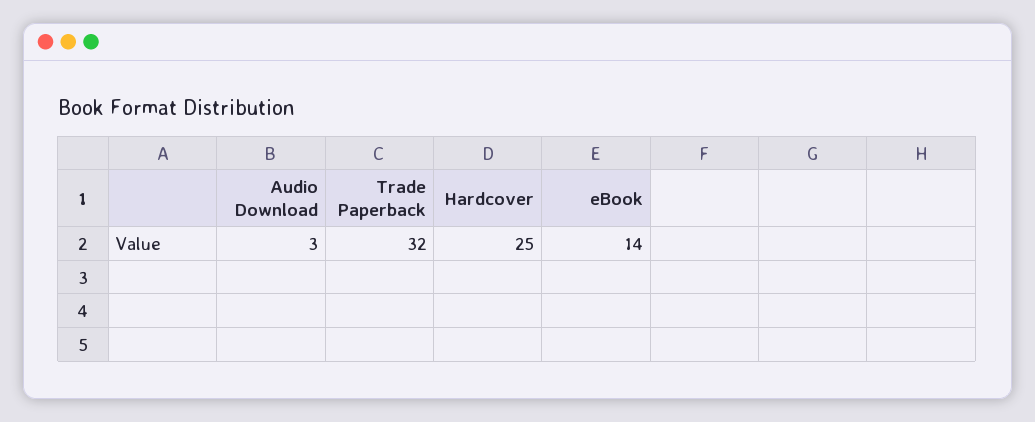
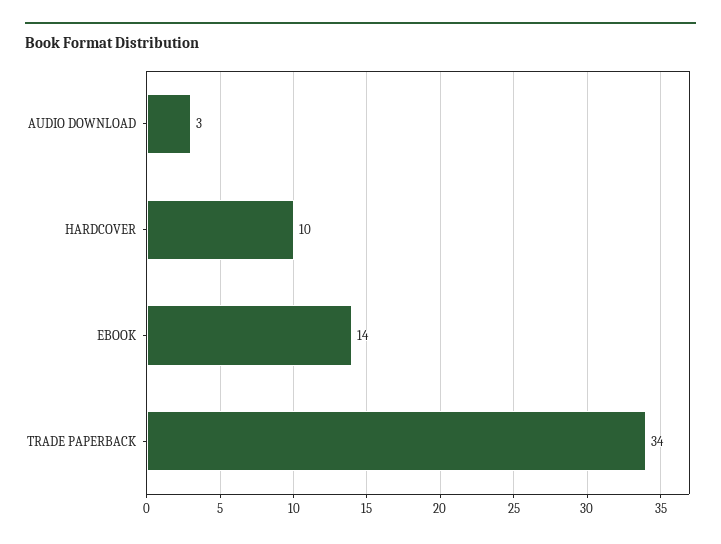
  {
    "Audio Download": 3,
-   "Trade Paperback": 32,
+   "Trade Paperback": 34,
-   "Hardcover": 25,
+   "Hardcover": 10,
    "eBook": 14
  }

